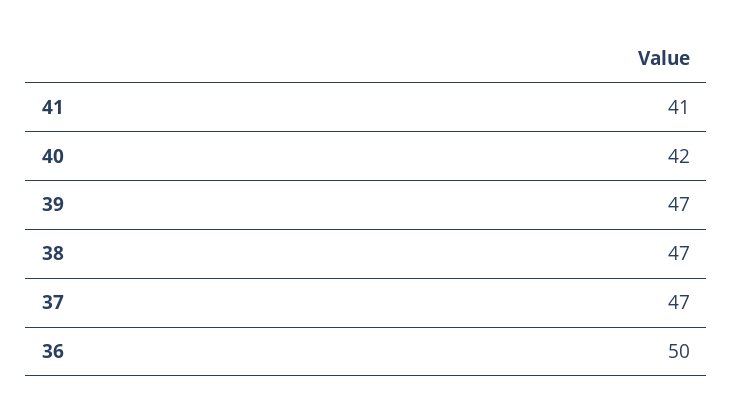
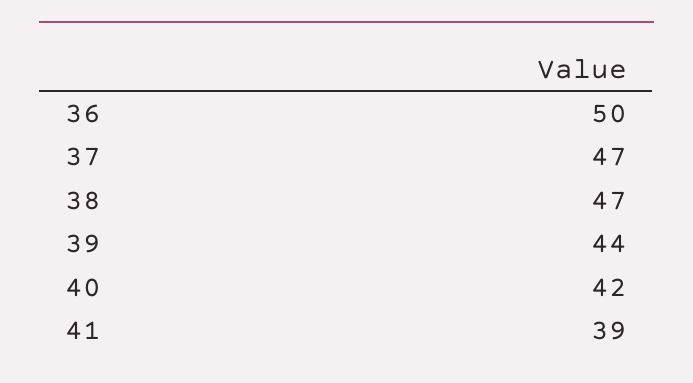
  {
-   "41": 41,
+   "41": 39,
    "40": 42,
-   "39": 47,
+   "39": 44,
    "38": 47,
    "37": 47,
    "36": 50
  }

